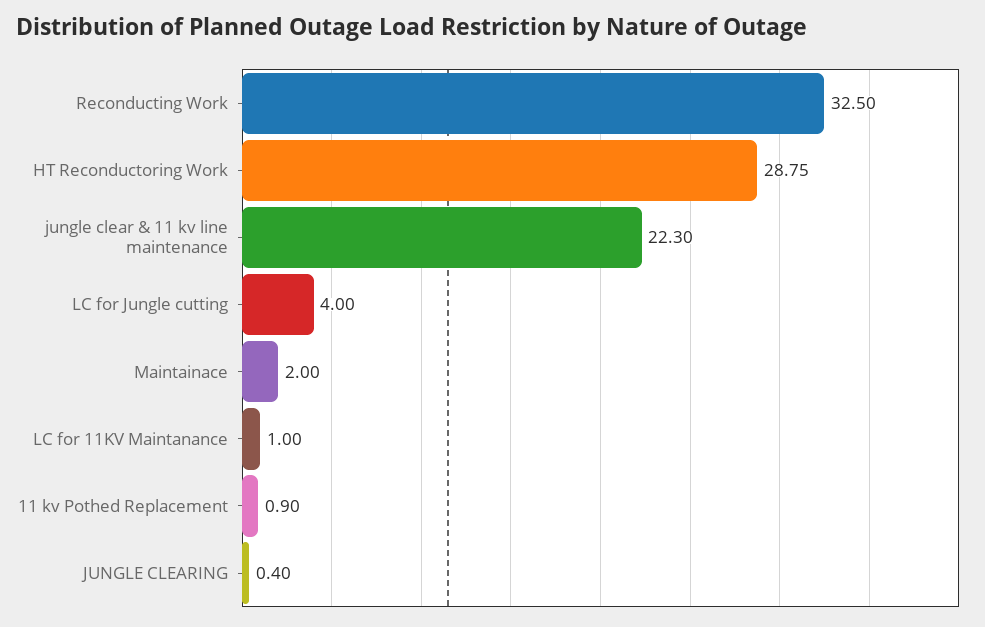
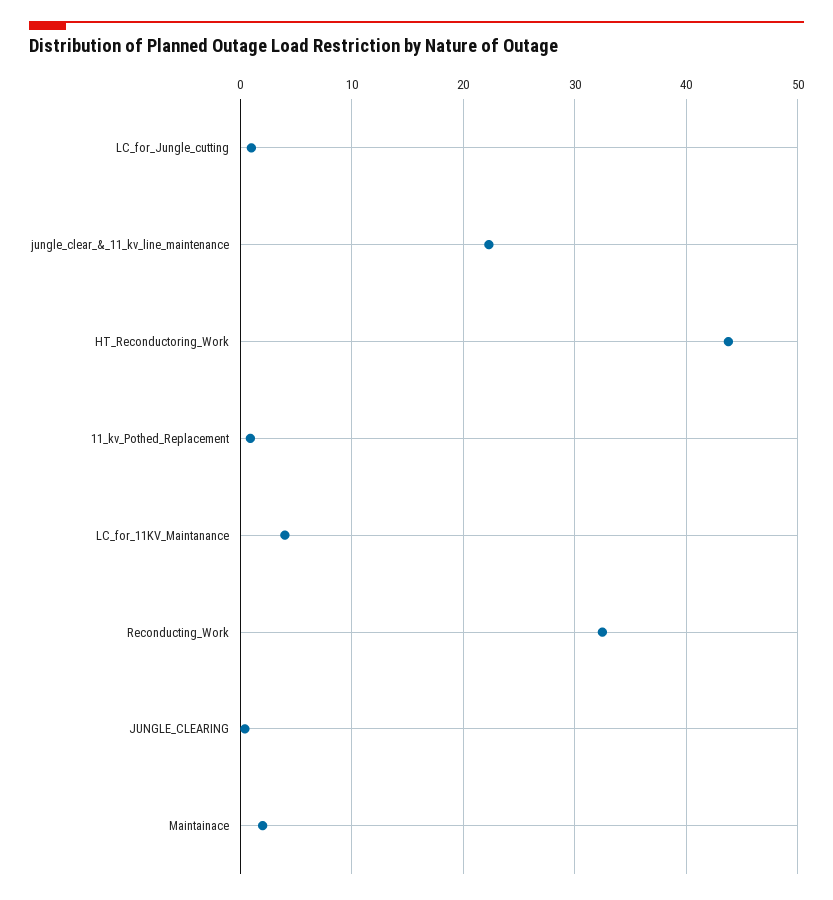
  {
    "Reconducting Work": 32.5,
-   "HT Reconductoring Work": 28.75,
+   "HT Reconductoring Work": 44,
    "jungle clear & 11 kv line maintenance": 22.3,
-   "LC for Jungle cutting": 4,
+   "LC for Jungle cutting": 1,
    "Maintainace": 2,
-   "LC for 11KV Maintanance": 1,
+   "LC for 11KV Maintanance": 4,
    "11 kv Pothed Replacement": 0.9,
    "JUNGLE CLEARING": 0.4
  }

